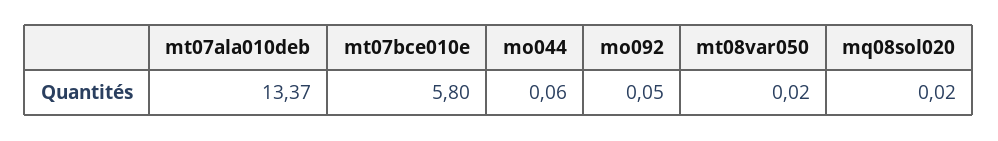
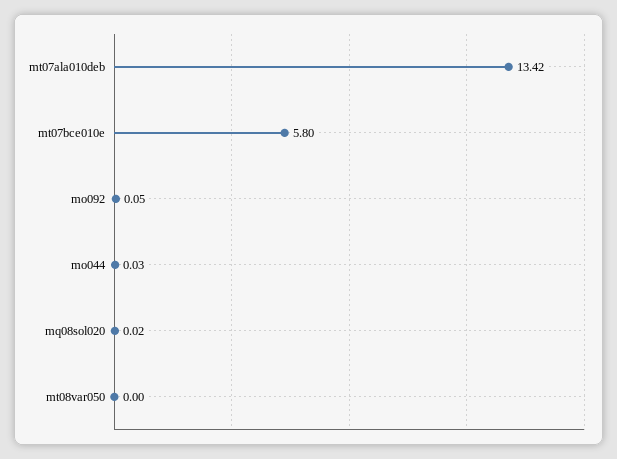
  {
-   "mt07ala010deb": 13.37,
+   "mt07ala010deb": 13.42,
    "mt07bce010e": 5.8,
-   "mo044": 0.06,
+   "mo044": 0.03,
    "mo092": 0.05,
-   "mt08var050": 0.02,
+   "mt08var050": 0,
    "mq08sol020": 0.02
  }

